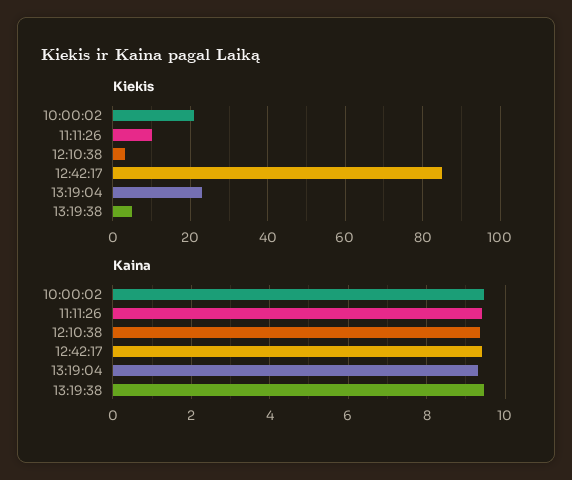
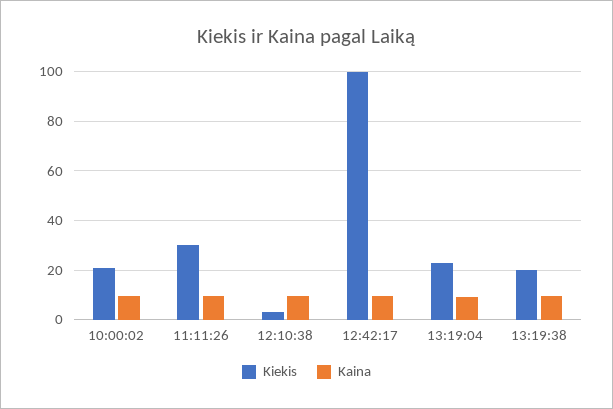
  {
    "Kiekis": {
      "10:00:02": 20,
-     "11:11:26": 10,
+     "11:11:26": 30,
      "12:10:38": 2.5,
-     "12:42:17": 85,
+     "12:42:17": 100,
      "13:19:04": 22.5,
-     "13:19:38": 5
+     "13:19:38": 20
    },
    "Kaina": {
      "10:00:02": 9.4,
      "11:11:26": 9.4,
      "12:10:38": 9.4,
      "12:42:17": 9.4,
      "13:19:04": 9.4,
      "13:19:38": 9.4
    }
  }

